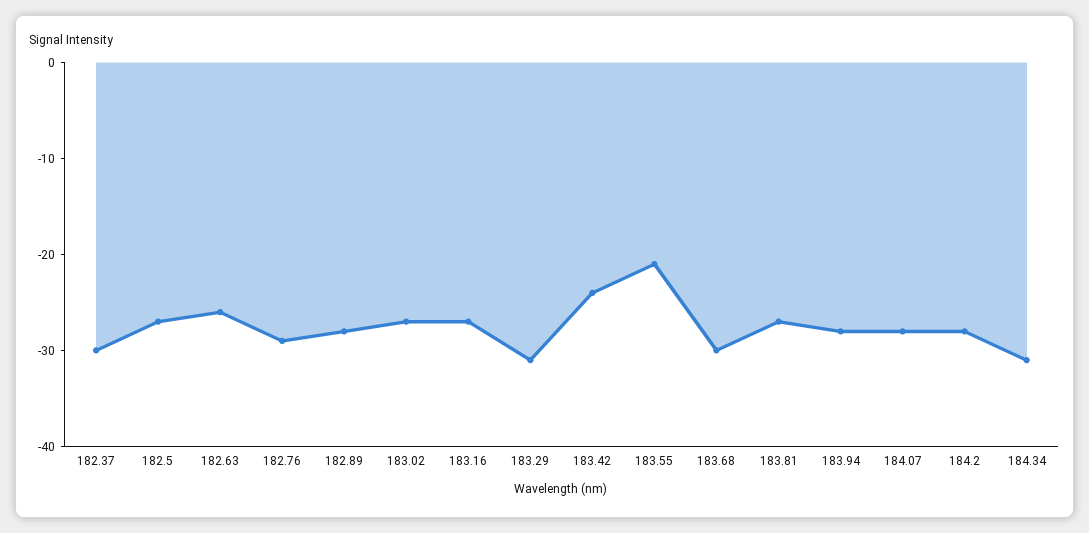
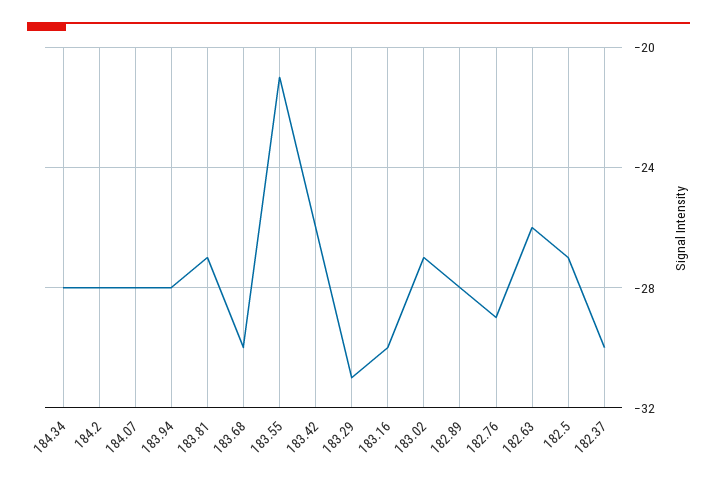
  {
    "182.37": -30,
    "182.5": -27,
    "182.63": -26,
    "182.76": -29,
    "182.89": -28,
    "183.02": -27,
-   "183.16": -27,
+   "183.16": -30,
    "183.29": -31,
-   "183.42": -24,
+   "183.42": -26,
    "183.55": -21,
    "183.68": -30,
    "183.81": -27,
    "183.94": -28,
    "184.07": -28,
    "184.2": -28,
-   "184.34": -31
+   "184.34": -28
  }

